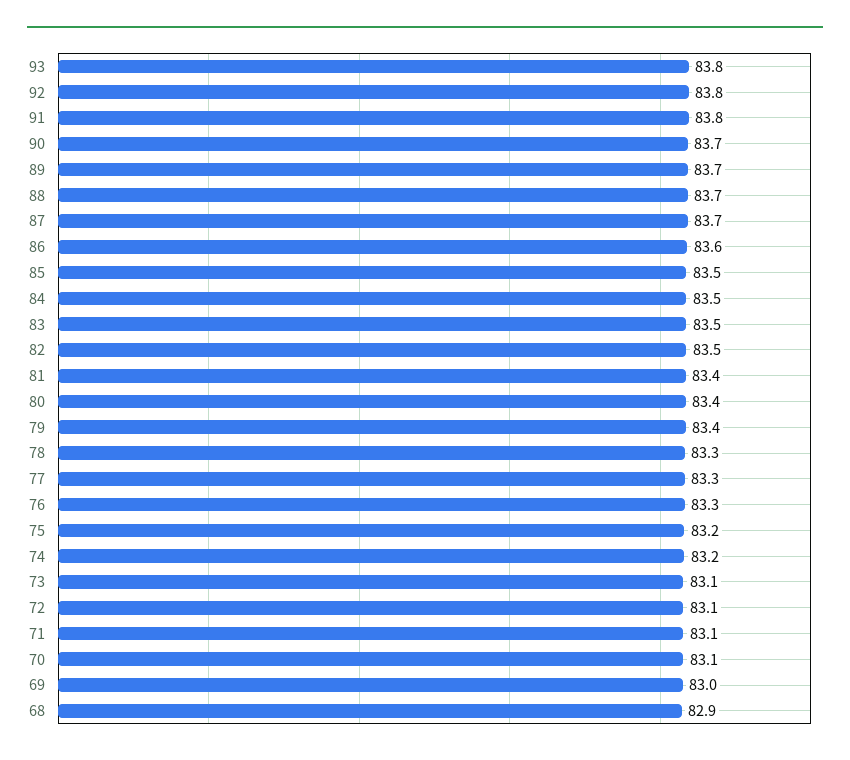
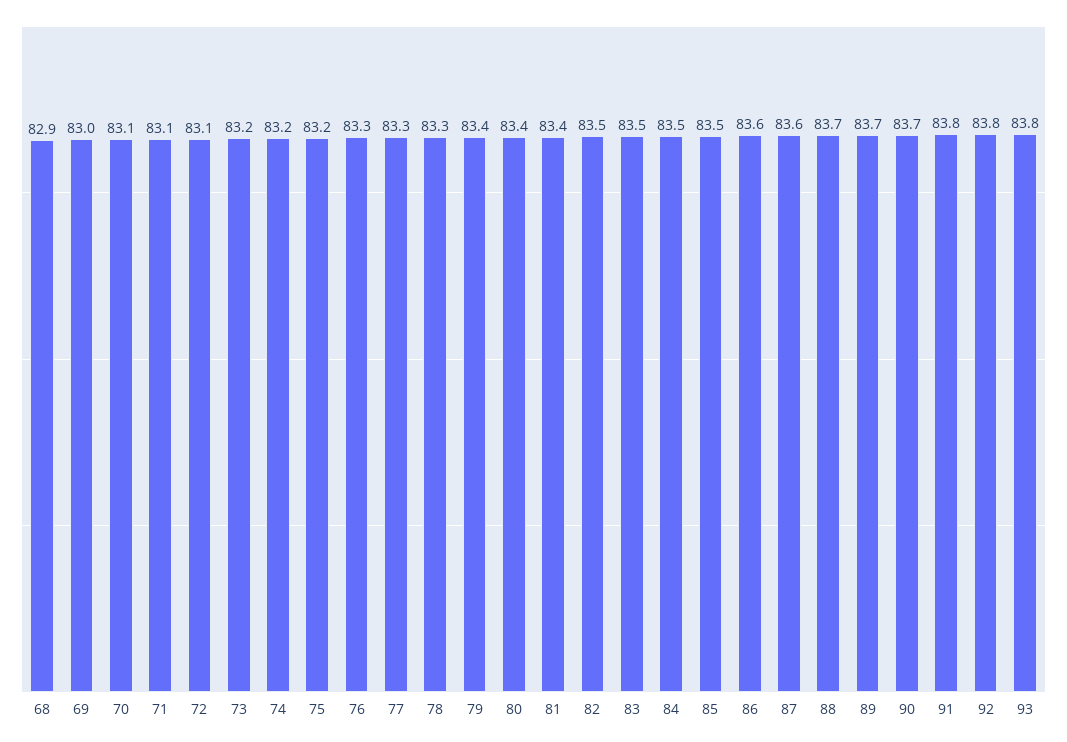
  {
    "93": 83.8,
    "92": 83.8,
    "91": 83.8,
    "90": 83.7,
    "89": 83.7,
    "88": 83.7,
-   "87": 83.7,
+   "87": 83.6,
    "86": 83.6,
    "85": 83.5,
    "84": 83.5,
    "83": 83.5,
    "82": 83.5,
    "81": 83.4,
    "80": 83.4,
    "79": 83.4,
    "78": 83.3,
    "77": 83.3,
    "76": 83.3,
    "75": 83.2,
    "74": 83.2,
-   "73": 83.1,
+   "73": 83.2,
    "72": 83.1,
    "71": 83.1,
    "70": 83.1,
    "69": 83,
    "68": 82.9
  }

